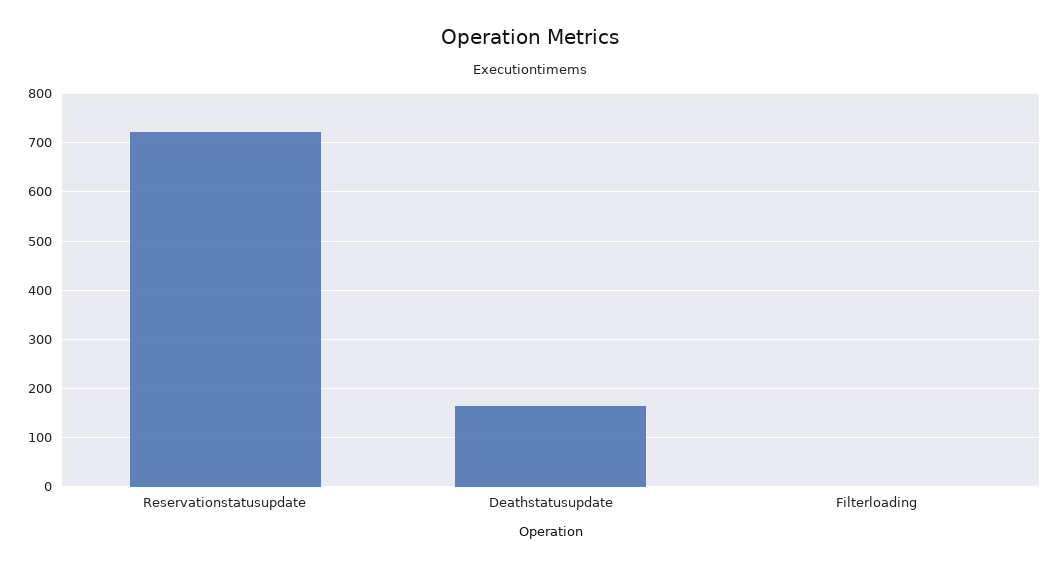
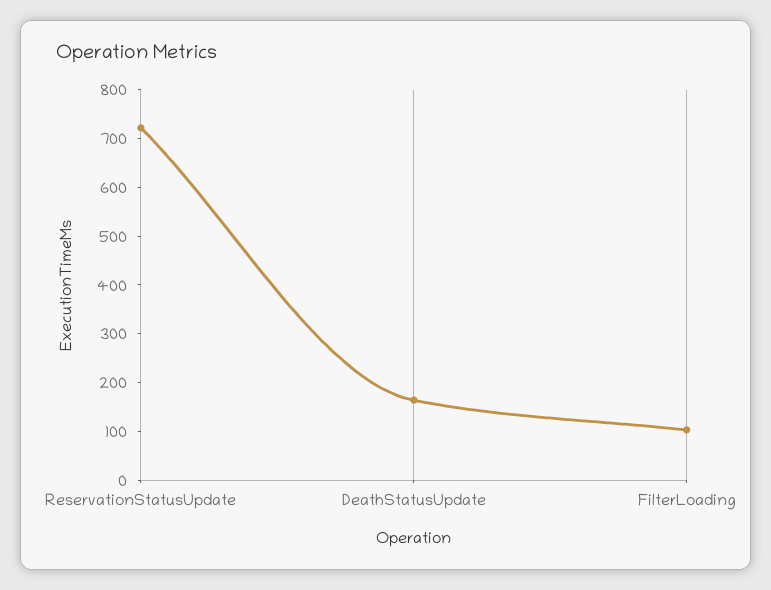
  {
    "Reservationstatusupdate": 720,
    "Deathstatusupdate": 160,
-   "Filterloading": 0
+   "Filterloading": 100
  }

